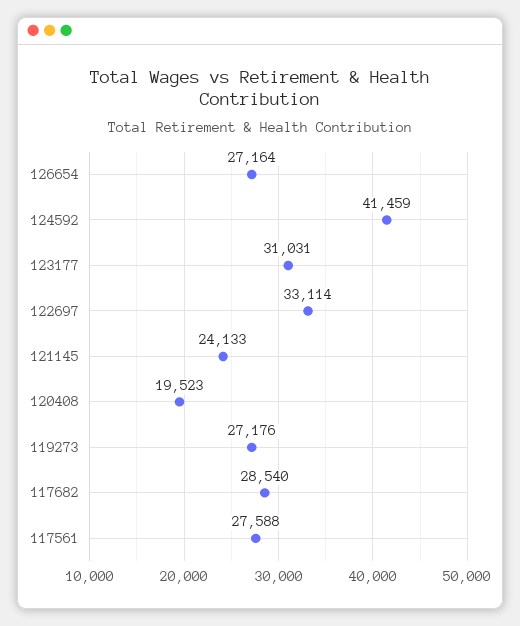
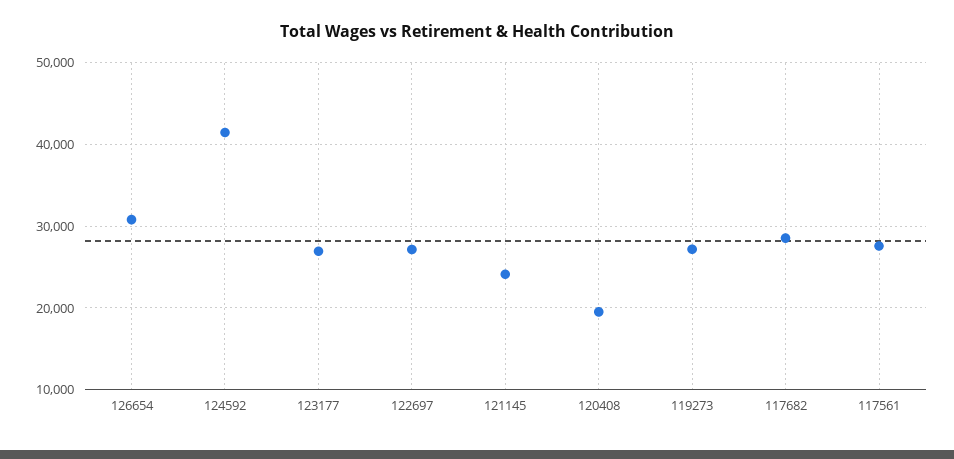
  {
-   "126654": 27164,
+   "126654": 31000,
    "124592": 41459,
-   "123177": 31031,
+   "123177": 27000,
-   "122697": 33114,
+   "122697": 27000,
    "121145": 24133,
    "120408": 19523,
    "119273": 27176,
    "117682": 28540,
    "117561": 27588
  }

